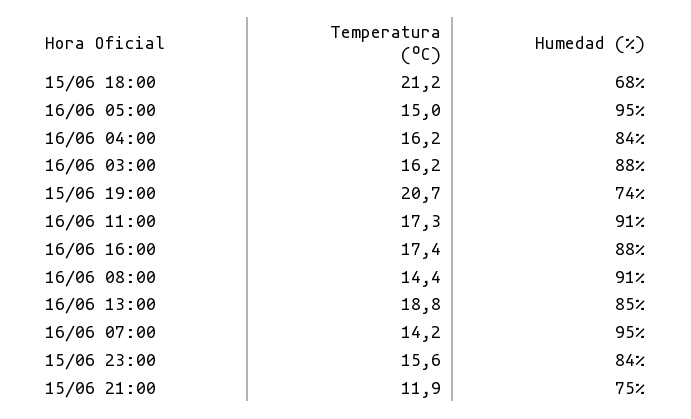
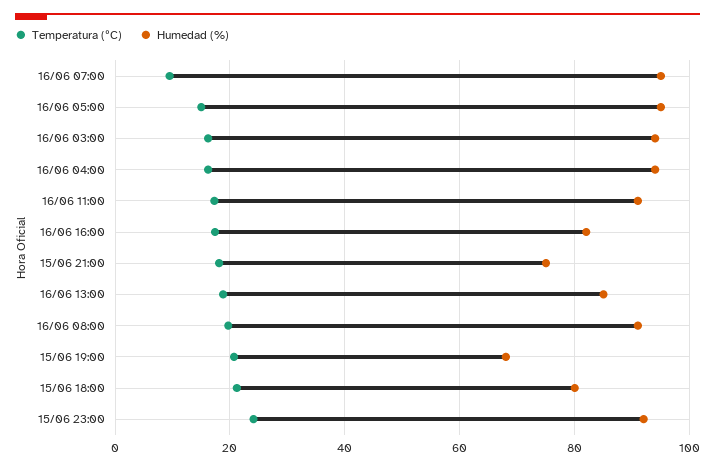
  {
    "Temperatura (ºC)": {
      "15/06 18:00": 21.2,
      "16/06 05:00": 15,
      "16/06 04:00": 16.2,
      "16/06 03:00": 16.2,
      "15/06 19:00": 20.7,
      "16/06 11:00": 17.3,
      "16/06 16:00": 17.4,
-     "16/06 08:00": 14.4,
+     "16/06 08:00": 20,
      "16/06 13:00": 18.8,
-     "16/06 07:00": 14.2,
+     "16/06 07:00": 10,
-     "15/06 23:00": 15.6,
+     "15/06 23:00": 24,
-     "15/06 21:00": 11.9
+     "15/06 21:00": 18
    },
    "Humedad (%)": {
-     "15/06 18:00": 68,
+     "15/06 18:00": 80,
      "16/06 05:00": 95,
-     "16/06 04:00": 84,
+     "16/06 04:00": 94,
-     "16/06 03:00": 88,
+     "16/06 03:00": 94,
-     "15/06 19:00": 74,
+     "15/06 19:00": 68,
      "16/06 11:00": 91,
-     "16/06 16:00": 88,
+     "16/06 16:00": 82,
      "16/06 08:00": 91,
      "16/06 13:00": 85,
      "16/06 07:00": 95,
-     "15/06 23:00": 84,
+     "15/06 23:00": 92,
      "15/06 21:00": 75
    }
  }

